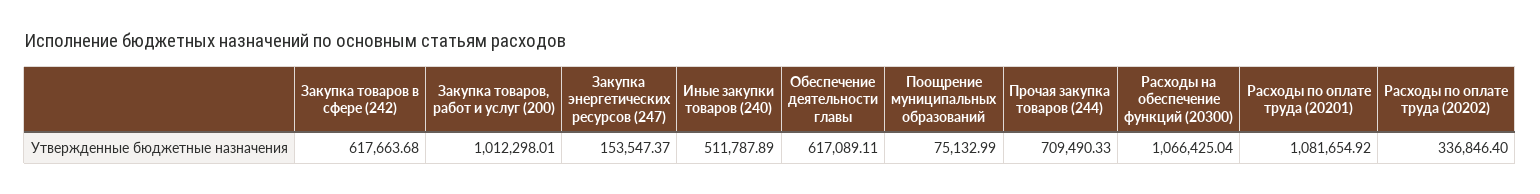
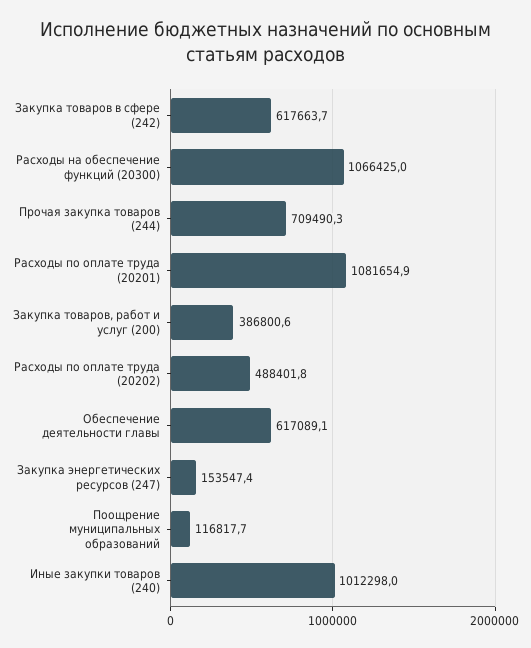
  {
    "Закупка товаров в сфере (242)": 617663.68,
-   "Закупка товаров, работ и услуг (200)": 1012298.01,
+   "Закупка товаров, работ и услуг (200)": 386800.6,
    "Закупка энергетических ресурсов (247)": 153547.37,
-   "Иные закупки товаров (240)": 511787.89,
+   "Иные закупки товаров (240)": 1012298,
    "Обеспечение деятельности главы": 617089.11,
-   "Поощрение муниципальных образований": 75132.99,
+   "Поощрение муниципальных образований": 116817.7,
    "Прочая закупка товаров (244)": 709490.33,
    "Расходы на обеспечение функций (20300)": 1066425.04,
    "Расходы по оплате труда (20201)": 1081654.92,
-   "Расходы по оплате труда (20202)": 336846.4
+   "Расходы по оплате труда (20202)": 488401.8
  }

